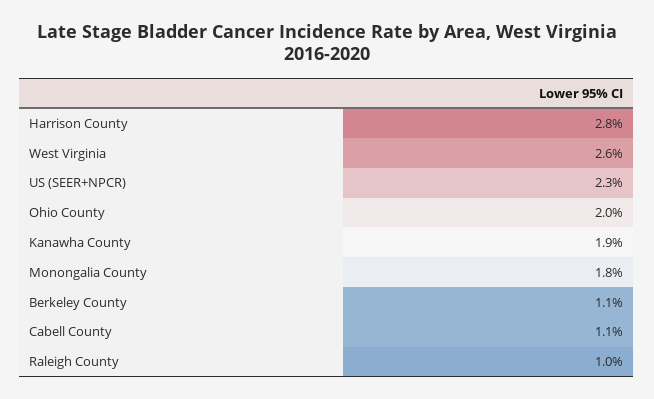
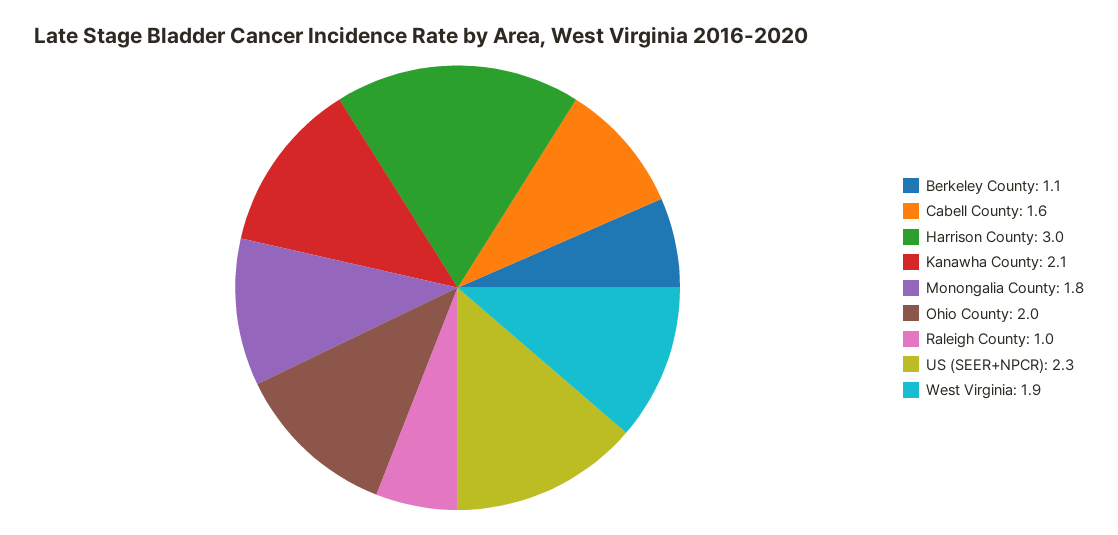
  {
-   "Harrison County": 2.8,
+   "Harrison County": 3,
-   "West Virginia": 2.6,
+   "West Virginia": 1.9,
    "US (SEER+NPCR)": 2.3,
    "Ohio County": 2,
-   "Kanawha County": 1.9,
+   "Kanawha County": 2.1,
    "Monongalia County": 1.8,
    "Berkeley County": 1.1,
-   "Cabell County": 1.1,
+   "Cabell County": 1.6,
    "Raleigh County": 1
  }

